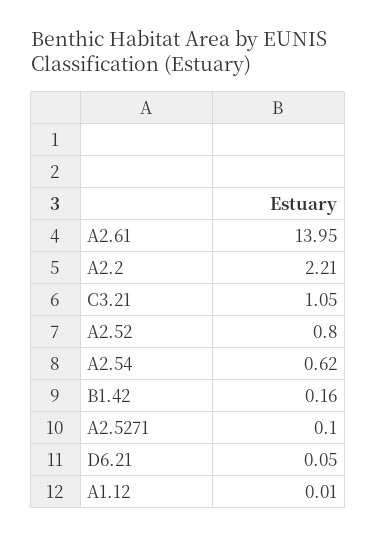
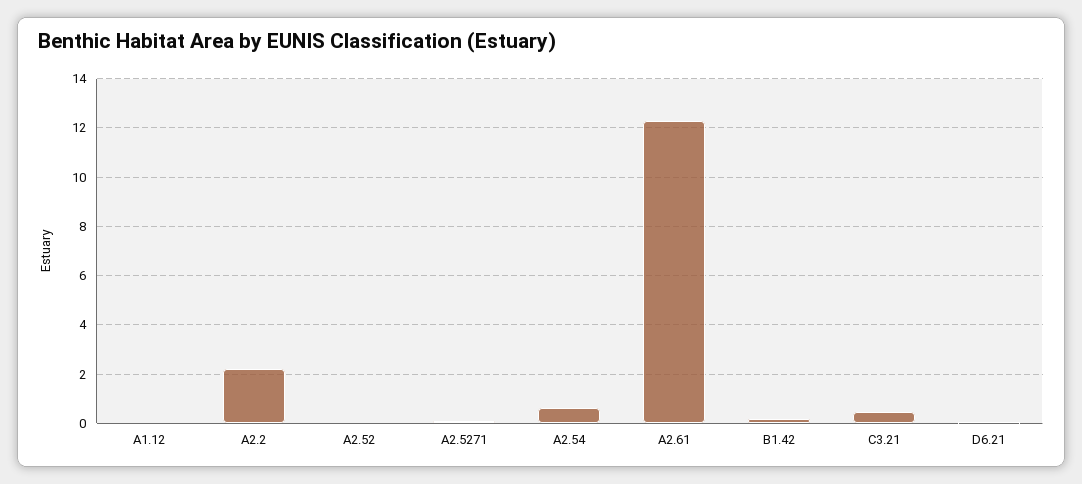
  {
-   "A2.61": 13.95,
+   "A2.61": 12.25,
    "A2.2": 2.21,
-   "C3.21": 1.05,
+   "C3.21": 0.5,
-   "A2.52": 0.8,
+   "A2.52": 0,
    "A2.54": 0.62,
    "B1.42": 0.16,
    "A2.5271": 0.1,
    "D6.21": 0.05,
    "A1.12": 0.01
  }

